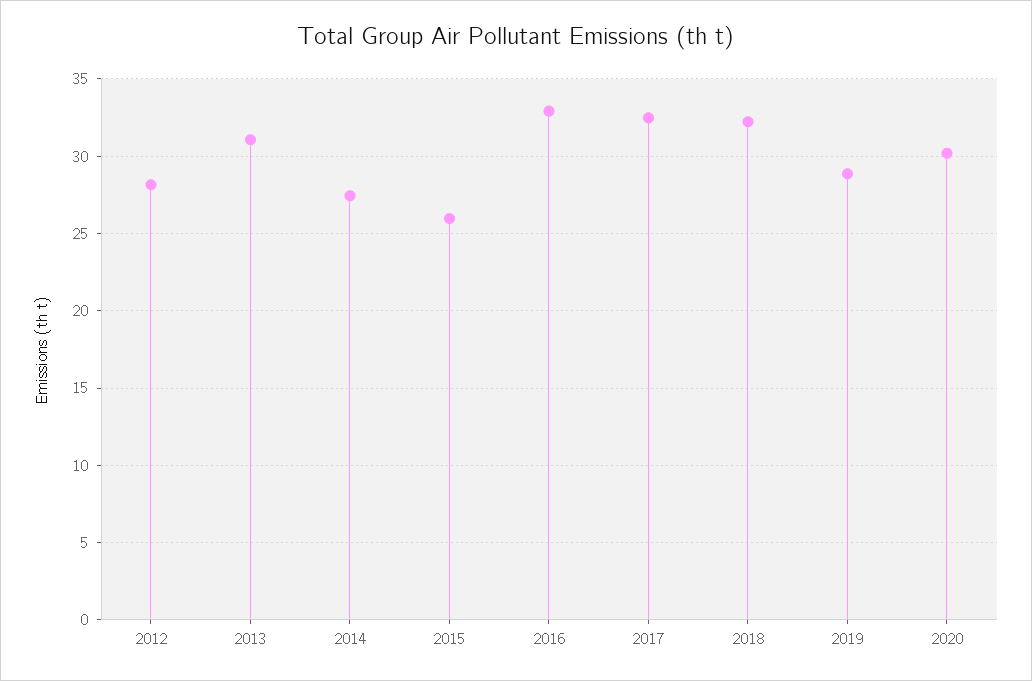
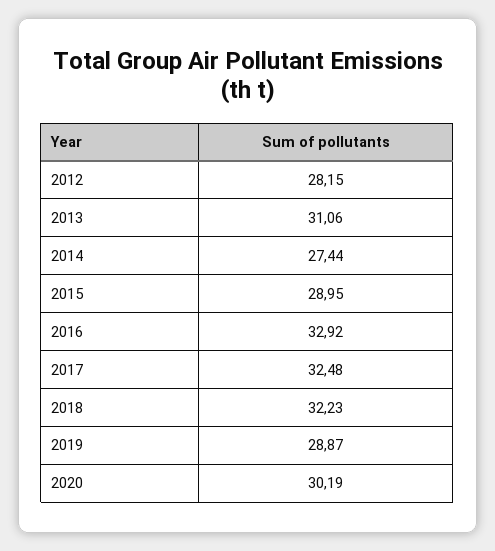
  {
    "2012": 28.15,
    "2013": 31.06,
    "2014": 27.44,
-   "2015": 26,
+   "2015": 28.95,
    "2016": 32.92,
    "2017": 32.48,
    "2018": 32.23,
    "2019": 28.87,
    "2020": 30.19
  }

